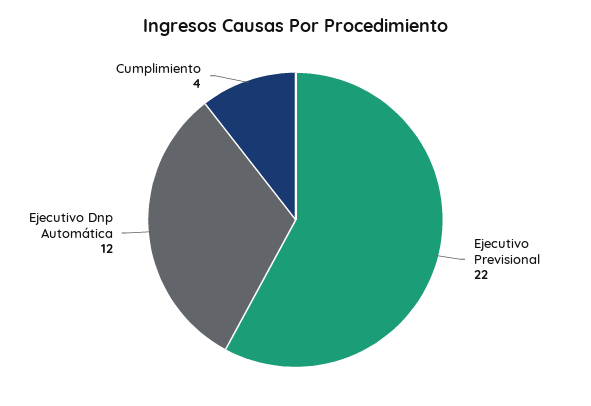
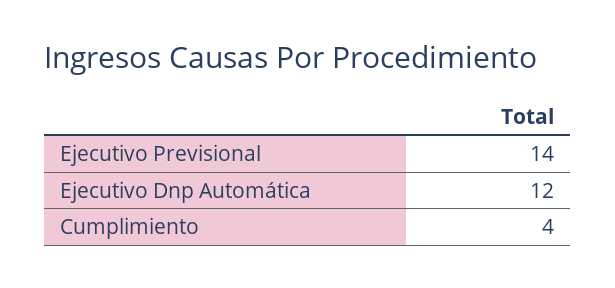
  {
-   "Ejecutivo Previsional": 22,
+   "Ejecutivo Previsional": 14,
    "Ejecutivo Dnp Automática": 12,
    "Cumplimiento": 4
  }

